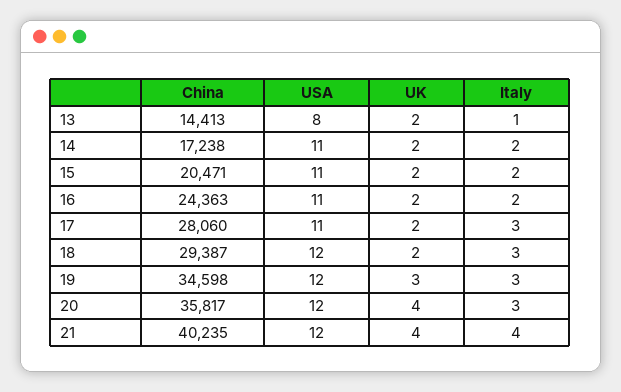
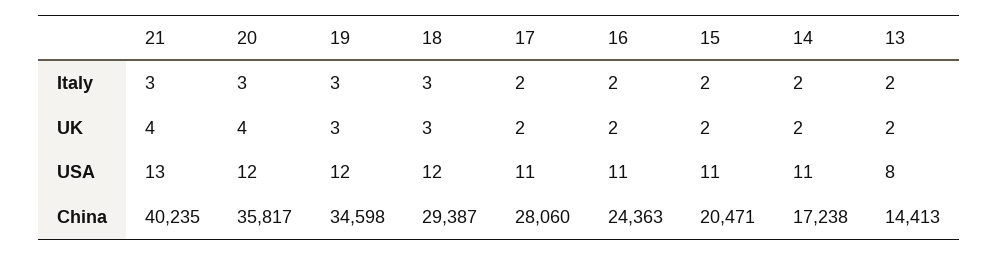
  {
    "China": {
      "13": 14413,
      "14": 17238,
      "15": 20471,
      "16": 24363,
      "17": 28060,
      "18": 29387,
      "19": 34598,
      "20": 35817,
      "21": 40235
    },
    "USA": {
      "13": 8,
      "14": 11,
      "15": 11,
      "16": 11,
      "17": 11,
      "18": 12,
      "19": 12,
      "20": 12,
-     "21": 12
+     "21": 13
    },
    "UK": {
      "13": 2,
      "14": 2,
      "15": 2,
      "16": 2,
      "17": 2,
-     "18": 2,
+     "18": 3,
      "19": 3,
      "20": 4,
      "21": 4
    },
    "Italy": {
-     "13": 1,
+     "13": 2,
      "14": 2,
      "15": 2,
      "16": 2,
-     "17": 3,
+     "17": 2,
      "18": 3,
      "19": 3,
      "20": 3,
-     "21": 4
+     "21": 3
    }
  }

